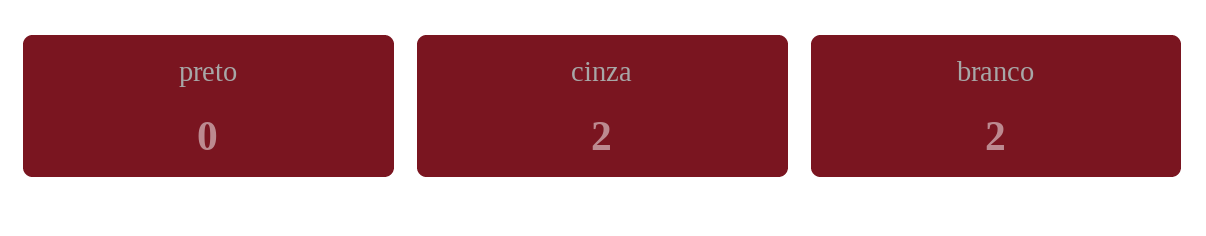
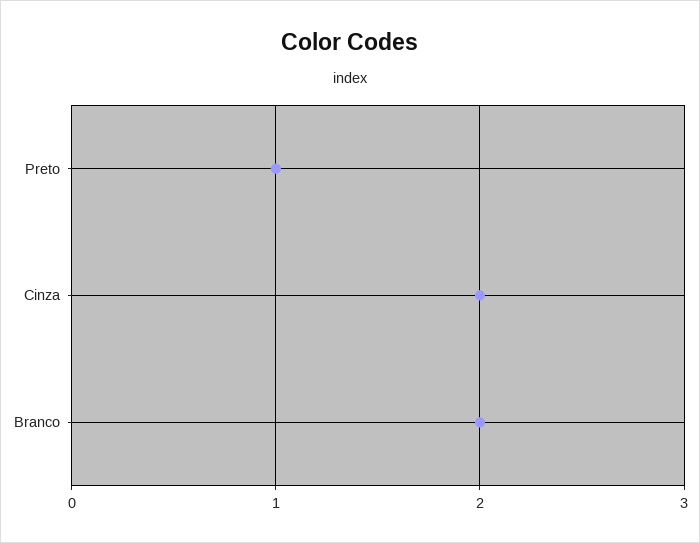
  {
-   "preto": 0,
+   "preto": 1,
    "cinza": 2,
    "branco": 2
  }

